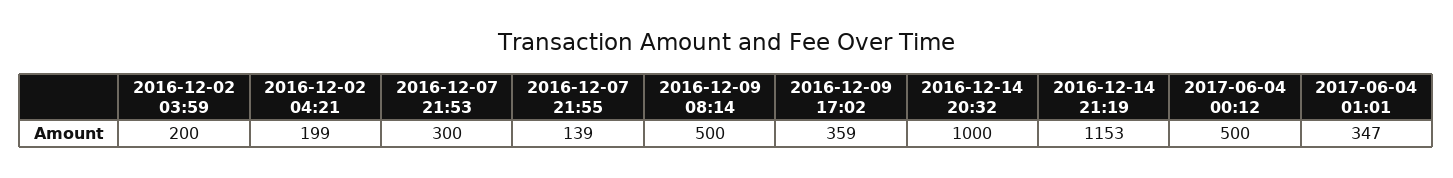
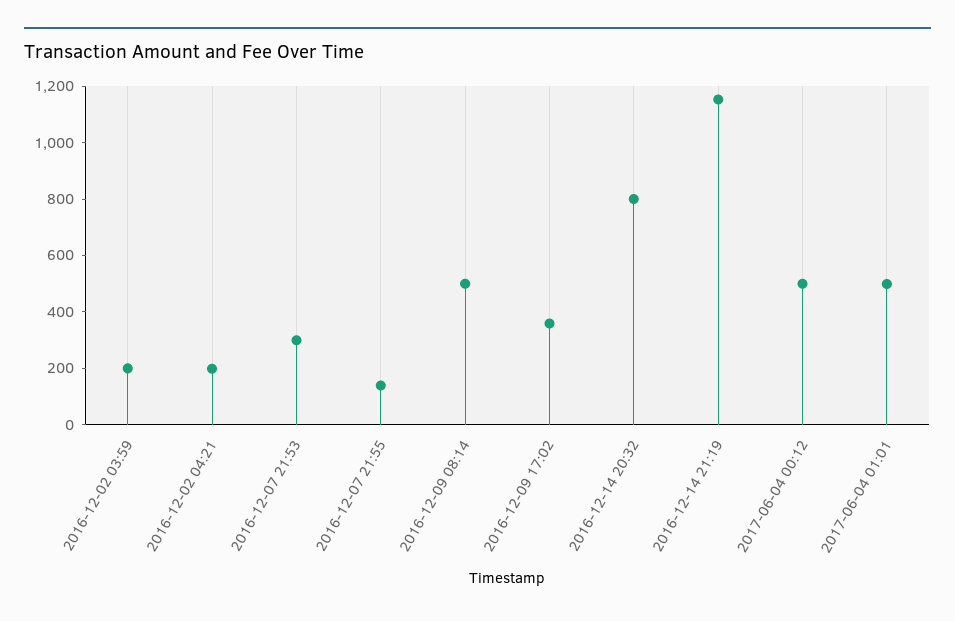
  {
    "2016-12-02 03:59": 200,
    "2016-12-02 04:21": 199,
    "2016-12-07 21:53": 300,
    "2016-12-07 21:55": 139,
    "2016-12-09 08:14": 500,
    "2016-12-09 17:02": 359,
-   "2016-12-14 20:32": 1000,
+   "2016-12-14 20:32": 800,
    "2016-12-14 21:19": 1153,
    "2017-06-04 00:12": 500,
-   "2017-06-04 01:01": 347
+   "2017-06-04 01:01": 500
  }

